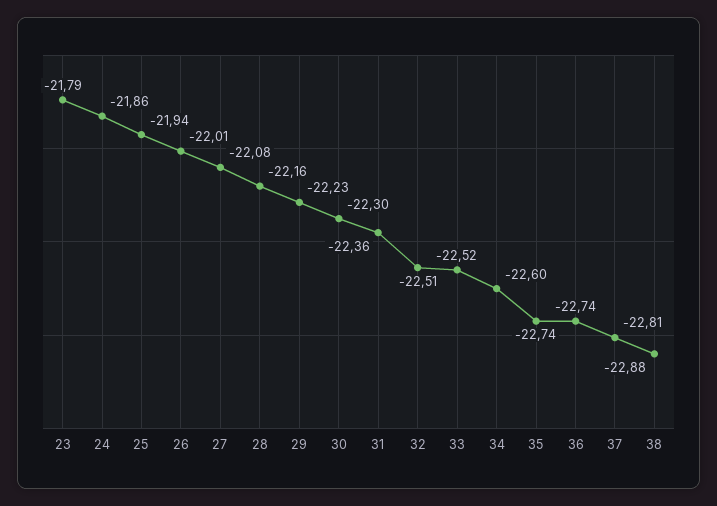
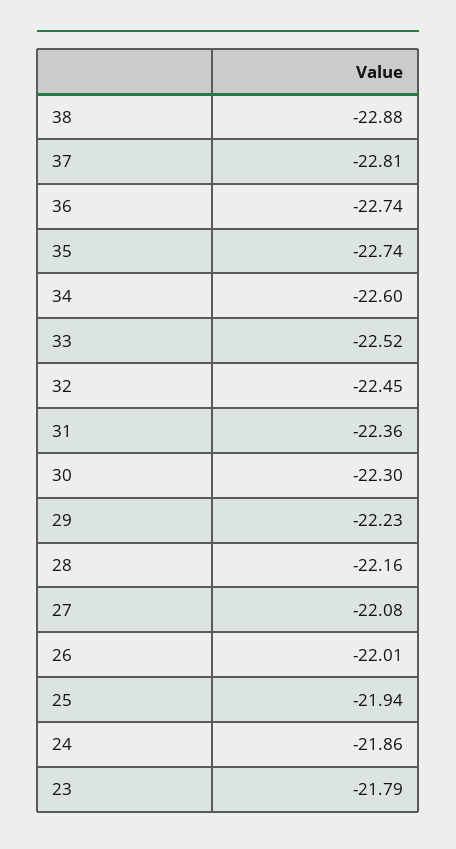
  {
    "23": -21.79,
    "24": -21.86,
    "25": -21.94,
    "26": -22.01,
    "27": -22.08,
    "28": -22.16,
    "29": -22.23,
    "30": -22.3,
    "31": -22.36,
-   "32": -22.51,
+   "32": -22.45,
    "33": -22.52,
    "34": -22.6,
    "35": -22.74,
    "36": -22.74,
    "37": -22.81,
    "38": -22.88
  }

